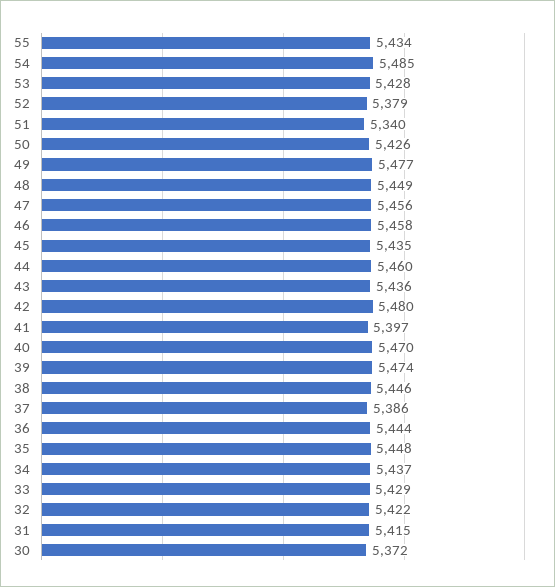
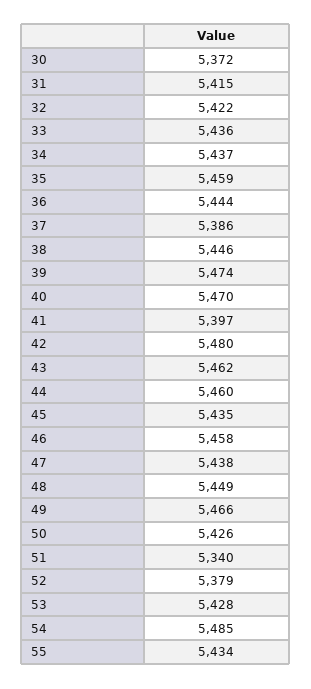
  {
    "55": 5434,
    "54": 5485,
    "53": 5428,
    "52": 5379,
    "51": 5340,
    "50": 5426,
-   "49": 5477,
+   "49": 5466,
    "48": 5449,
-   "47": 5456,
+   "47": 5438,
    "46": 5458,
    "45": 5435,
    "44": 5460,
-   "43": 5436,
+   "43": 5462,
    "42": 5480,
    "41": 5397,
    "40": 5470,
    "39": 5474,
    "38": 5446,
    "37": 5386,
    "36": 5444,
-   "35": 5448,
+   "35": 5459,
    "34": 5437,
-   "33": 5429,
+   "33": 5436,
    "32": 5422,
    "31": 5415,
    "30": 5372
  }

